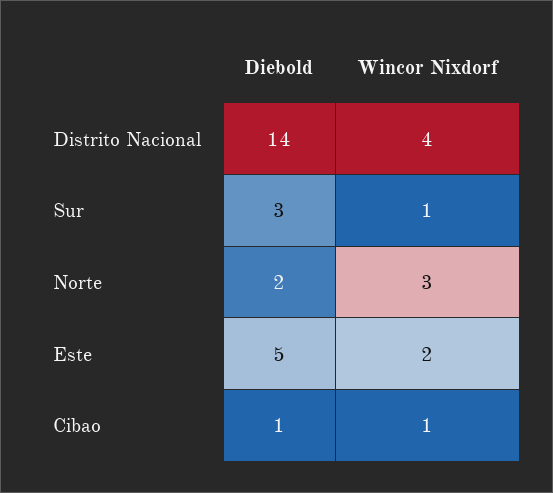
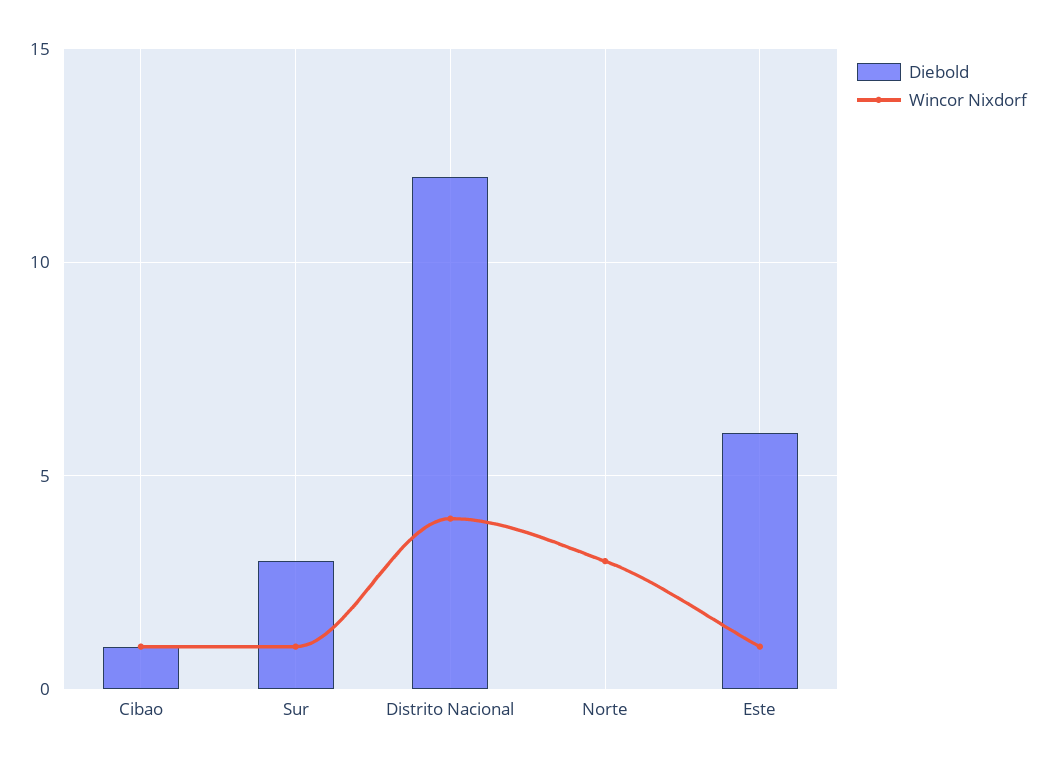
  {
    "Diebold": {
-     "Distrito Nacional": 14,
+     "Distrito Nacional": 12,
      "Sur": 3,
-     "Norte": 2,
+     "Norte": 0,
-     "Este": 5,
+     "Este": 6,
      "Cibao": 1
    },
    "Wincor Nixdorf": {
      "Distrito Nacional": 4,
      "Sur": 1,
      "Norte": 3,
-     "Este": 2,
+     "Este": 1,
      "Cibao": 1
    }
  }

